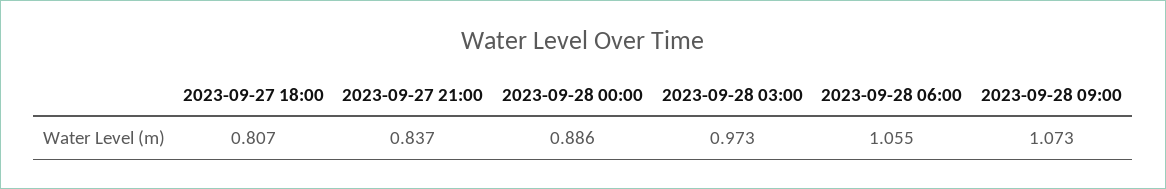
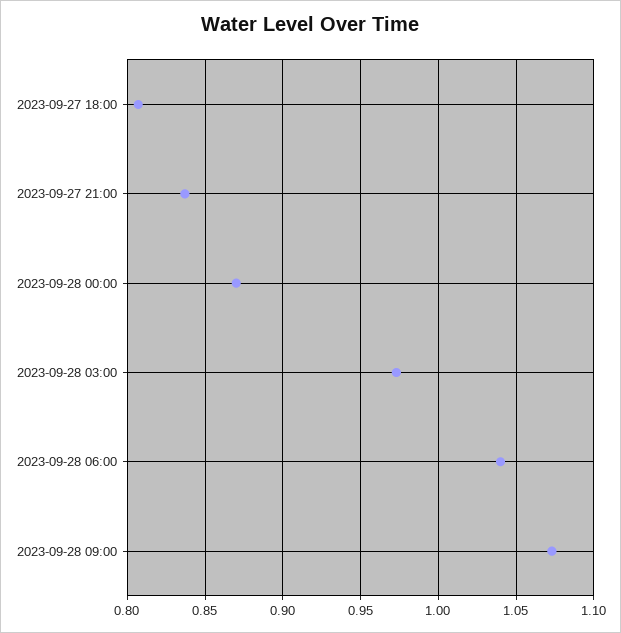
  {
    "2023-09-27 18:00": 0.807,
    "2023-09-27 21:00": 0.837,
-   "2023-09-28 00:00": 0.886,
+   "2023-09-28 00:00": 0.87,
    "2023-09-28 03:00": 0.973,
-   "2023-09-28 06:00": 1.055,
+   "2023-09-28 06:00": 1.04,
    "2023-09-28 09:00": 1.073
  }

